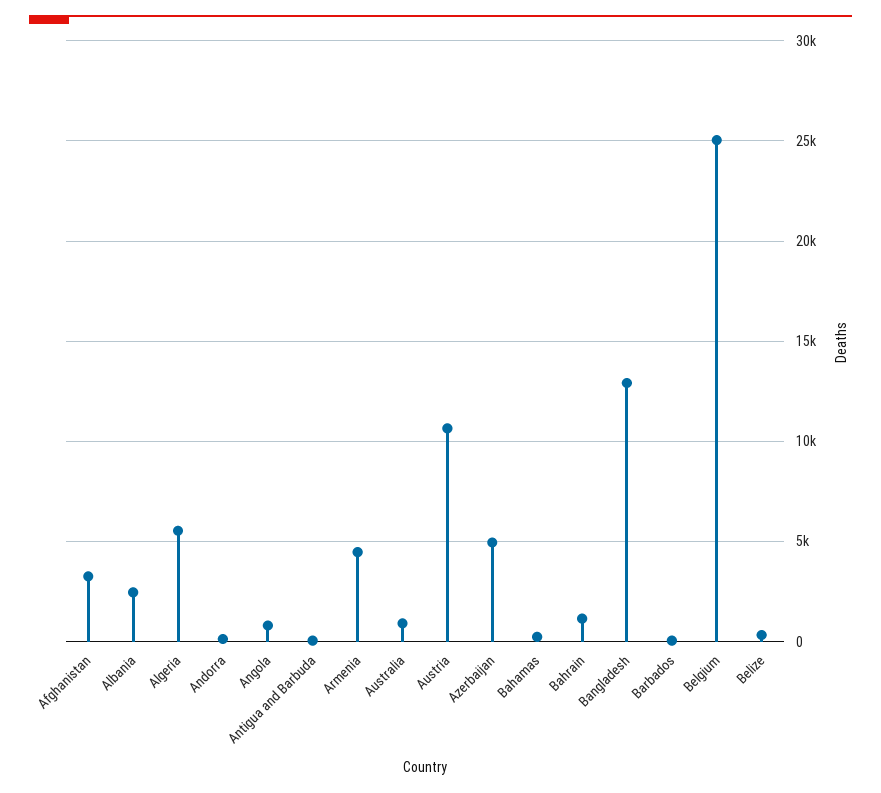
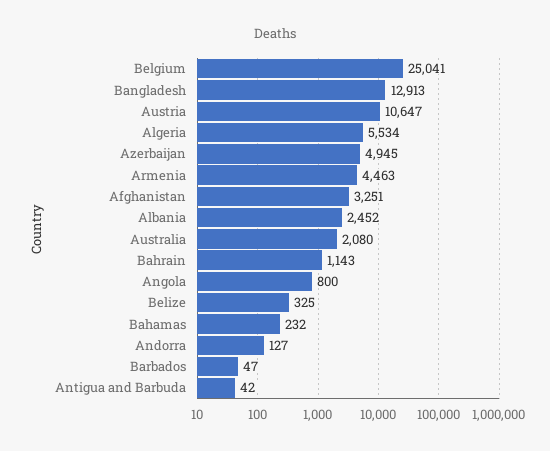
  {
    "Afghanistan": 3251,
    "Albania": 2452,
    "Algeria": 5534,
    "Andorra": 127,
    "Angola": 800,
    "Antigua and Barbuda": 42,
    "Armenia": 4463,
-   "Australia": 1000,
+   "Australia": 2080,
    "Austria": 10647,
    "Azerbaijan": 4945,
    "Bahamas": 232,
    "Bahrain": 1143,
    "Bangladesh": 12913,
    "Barbados": 47,
    "Belgium": 25041,
    "Belize": 325
  }

